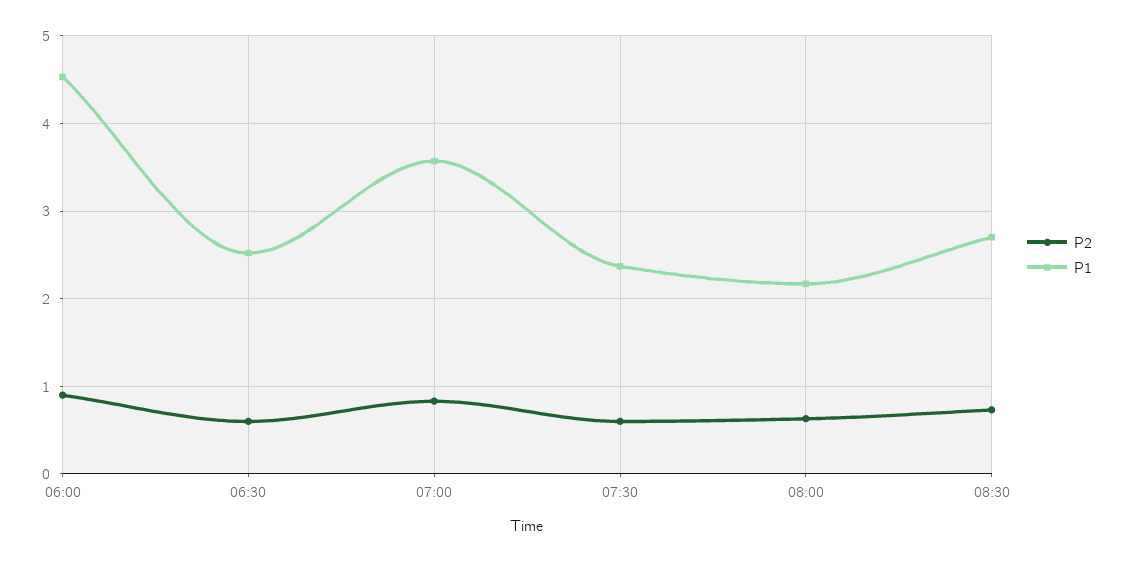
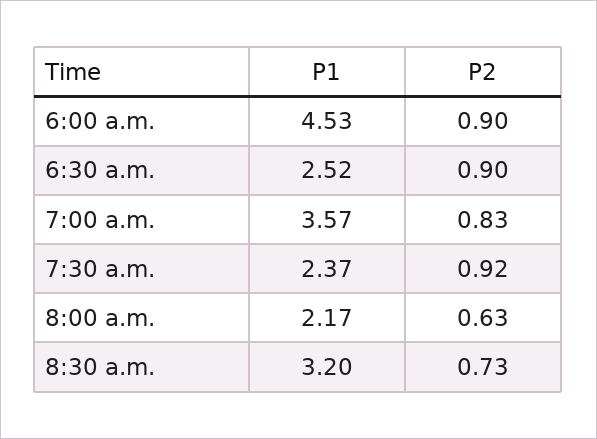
  {
    "P2": {
      "06:00": 0.9,
-     "06:30": 0.6,
+     "06:30": 0.9,
      "07:00": 0.83,
-     "07:30": 0.6,
+     "07:30": 0.92,
      "08:00": 0.63,
      "08:30": 0.73
    },
    "P1": {
      "06:00": 4.53,
      "06:30": 2.52,
      "07:00": 3.57,
      "07:30": 2.37,
      "08:00": 2.17,
-     "08:30": 2.7
+     "08:30": 3.2
    }
  }

